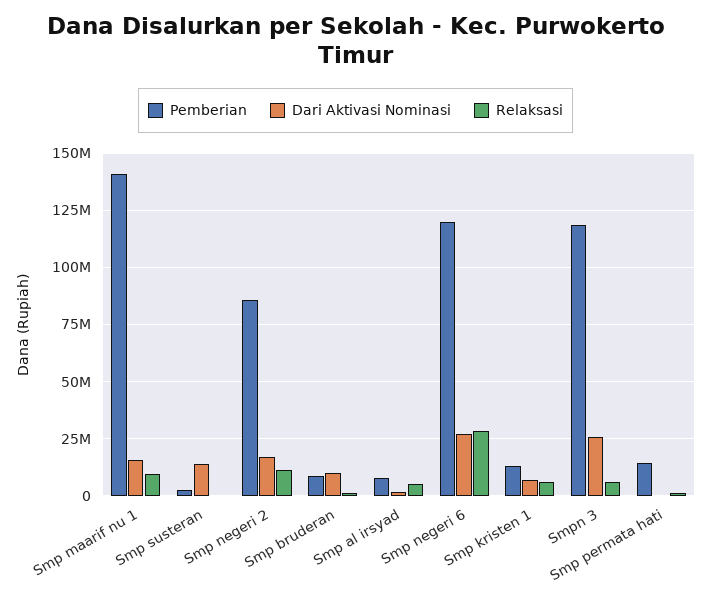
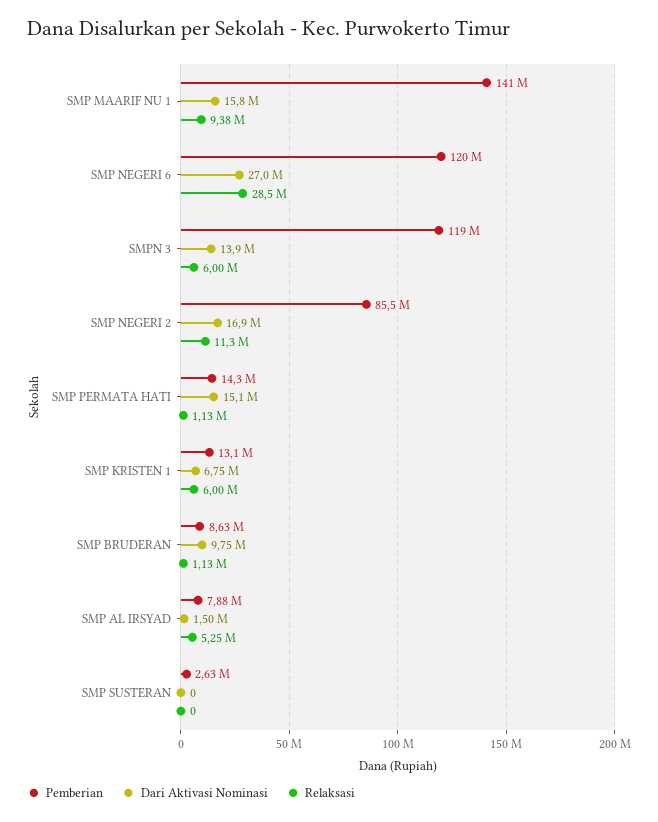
  {
    "Pemberian": {
      "Smp maarif nu 1": 141000000,
      "Smp susteran": 2630000,
      "Smp negeri 2": 85500000,
      "Smp bruderan": 8630000,
      "Smp al irsyad": 7880000,
      "Smp negeri 6": 120000000,
      "Smp kristen 1": 13100000,
      "Smpn 3": 119000000,
      "Smp permata hati": 14300000
    },
    "Dari Aktivasi Nominasi": {
      "Smp maarif nu 1": 15800000,
-     "Smp susteran": 15000000,
+     "Smp susteran": 0,
      "Smp negeri 2": 16900000,
      "Smp bruderan": 9750000,
      "Smp al irsyad": 1500000,
      "Smp negeri 6": 27000000,
      "Smp kristen 1": 6750000,
-     "Smpn 3": 25000000,
+     "Smpn 3": 13900000,
-     "Smp permata hati": 0
+     "Smp permata hati": 15100000
    },
    "Relaksasi": {
      "Smp maarif nu 1": 9380000,
      "Smp susteran": 0,
      "Smp negeri 2": 11300000,
      "Smp bruderan": 1130000,
      "Smp al irsyad": 5250000,
      "Smp negeri 6": 28500000,
      "Smp kristen 1": 6000000,
      "Smpn 3": 6000000,
      "Smp permata hati": 1130000
    }
  }

